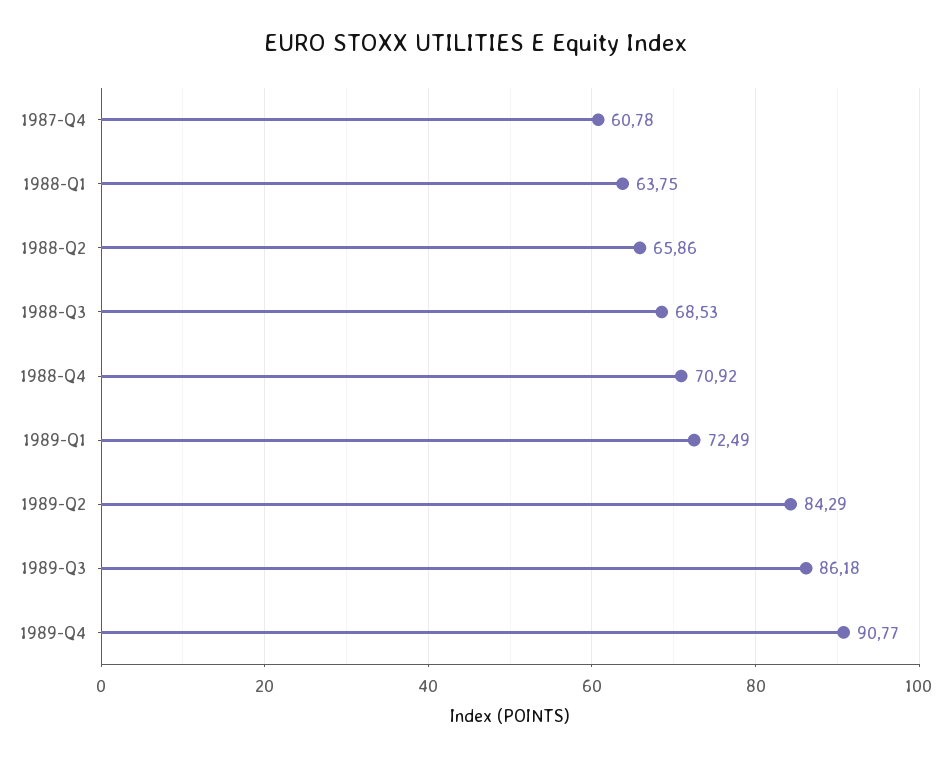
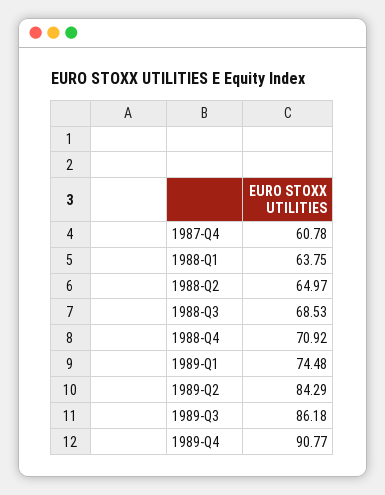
  {
    "1987-Q4": 60.78,
    "1988-Q1": 63.75,
-   "1988-Q2": 65.86,
+   "1988-Q2": 64.97,
    "1988-Q3": 68.53,
    "1988-Q4": 70.92,
-   "1989-Q1": 72.49,
+   "1989-Q1": 74.48,
    "1989-Q2": 84.29,
    "1989-Q3": 86.18,
    "1989-Q4": 90.77
  }

